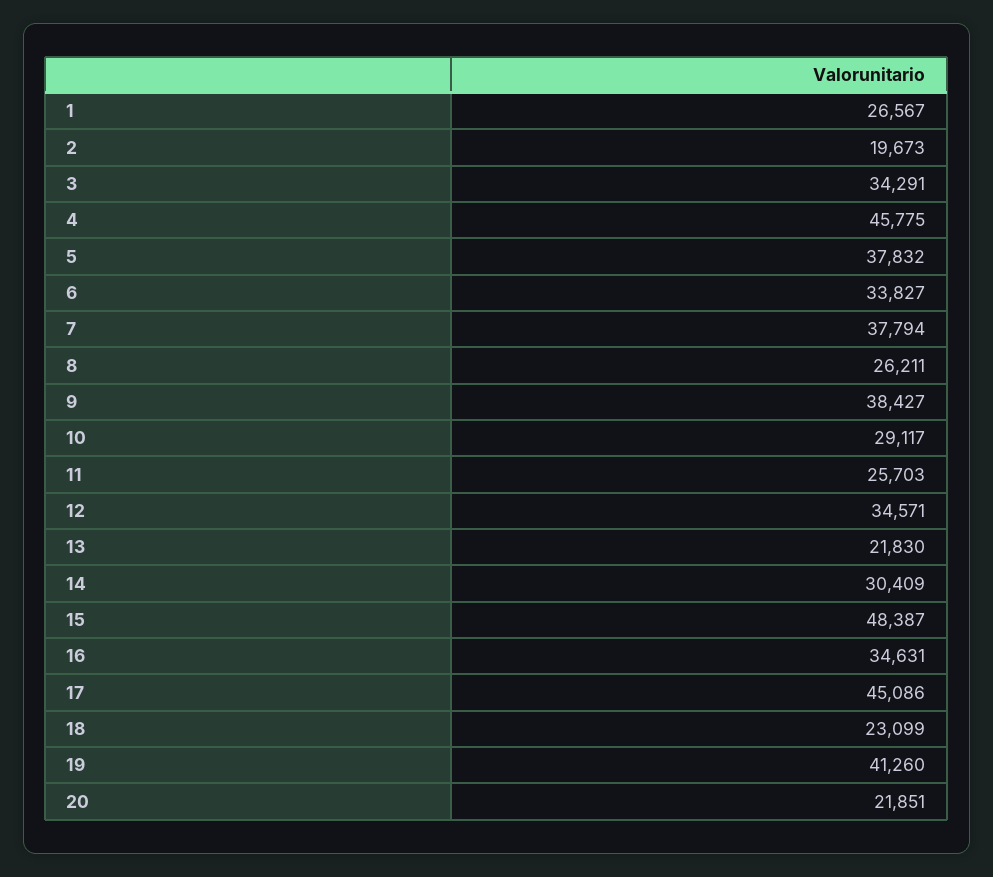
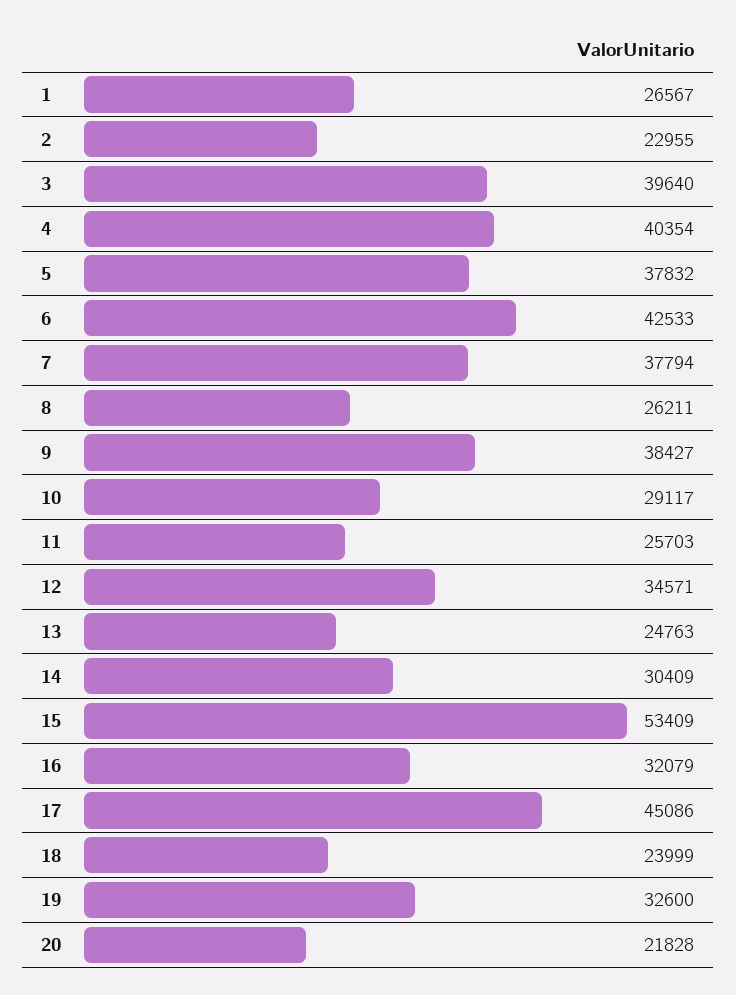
  {
    "1": 26567,
-   "2": 19673,
+   "2": 22955,
-   "3": 34291,
+   "3": 39640,
-   "4": 45775,
+   "4": 40354,
    "5": 37832,
-   "6": 33827,
+   "6": 42533,
    "7": 37794,
    "8": 26211,
    "9": 38427,
    "10": 29117,
    "11": 25703,
    "12": 34571,
-   "13": 21830,
+   "13": 24763,
    "14": 30409,
-   "15": 48387,
+   "15": 53409,
-   "16": 34631,
+   "16": 32079,
    "17": 45086,
-   "18": 23099,
+   "18": 23999,
-   "19": 41260,
+   "19": 32600,
-   "20": 21851
+   "20": 21828
  }

